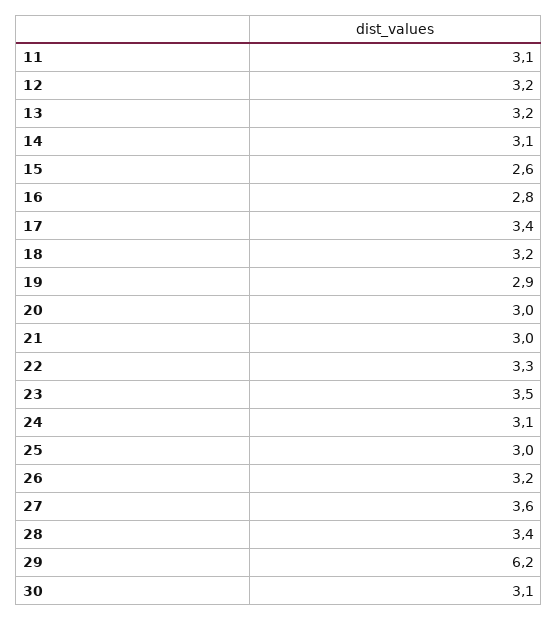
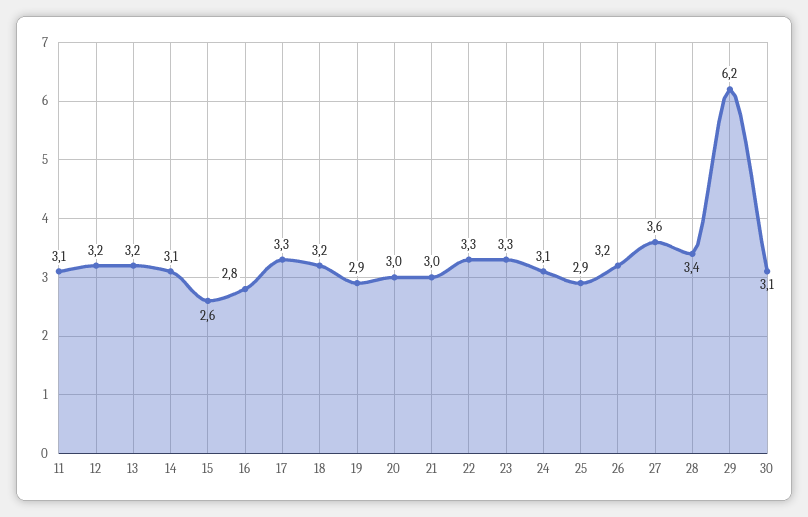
  {
    "11": 3.1,
    "12": 3.2,
    "13": 3.2,
    "14": 3.1,
    "15": 2.6,
    "16": 2.8,
-   "17": 3.4,
+   "17": 3.3,
    "18": 3.2,
    "19": 2.9,
    "20": 3,
    "21": 3,
    "22": 3.3,
-   "23": 3.5,
+   "23": 3.3,
    "24": 3.1,
-   "25": 3,
+   "25": 2.9,
    "26": 3.2,
    "27": 3.6,
    "28": 3.4,
    "29": 6.2,
    "30": 3.1
  }

